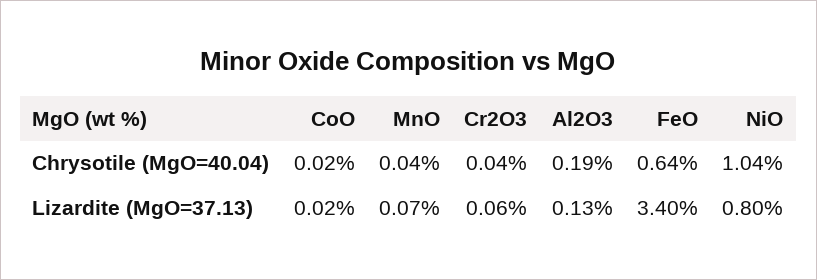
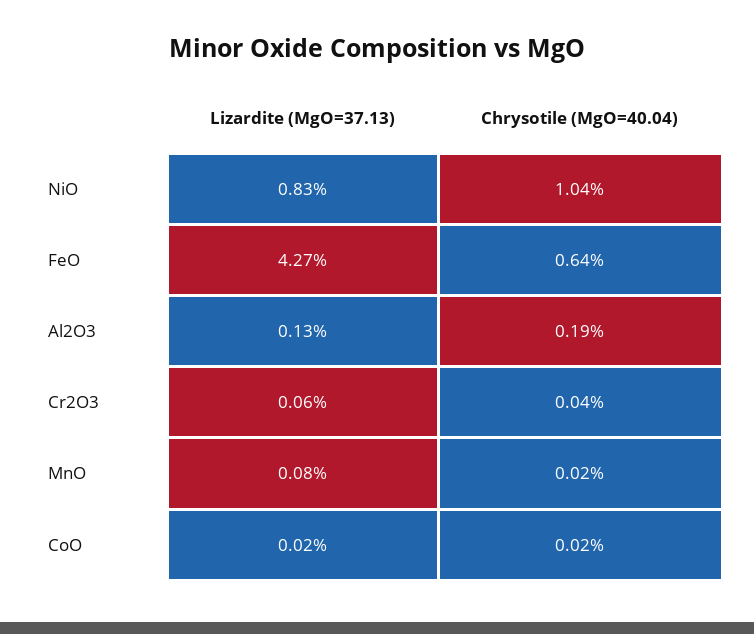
  {
    "CoO": {
      "Chrysotile (MgO=40.04)": 0.02,
      "Lizardite (MgO=37.13)": 0.02
    },
    "MnO": {
-     "Chrysotile (MgO=40.04)": 0.04,
+     "Chrysotile (MgO=40.04)": 0.02,
-     "Lizardite (MgO=37.13)": 0.07
+     "Lizardite (MgO=37.13)": 0.08
    },
    "Cr2O3": {
      "Chrysotile (MgO=40.04)": 0.04,
      "Lizardite (MgO=37.13)": 0.06
    },
    "Al2O3": {
      "Chrysotile (MgO=40.04)": 0.19,
      "Lizardite (MgO=37.13)": 0.13
    },
    "FeO": {
      "Chrysotile (MgO=40.04)": 0.64,
-     "Lizardite (MgO=37.13)": 3.4
+     "Lizardite (MgO=37.13)": 4.27
    },
    "NiO": {
      "Chrysotile (MgO=40.04)": 1.04,
-     "Lizardite (MgO=37.13)": 0.8
+     "Lizardite (MgO=37.13)": 0.83
    }
  }

